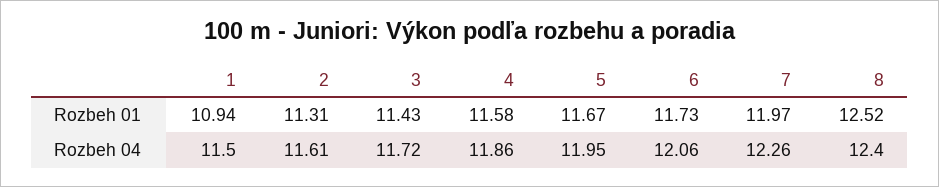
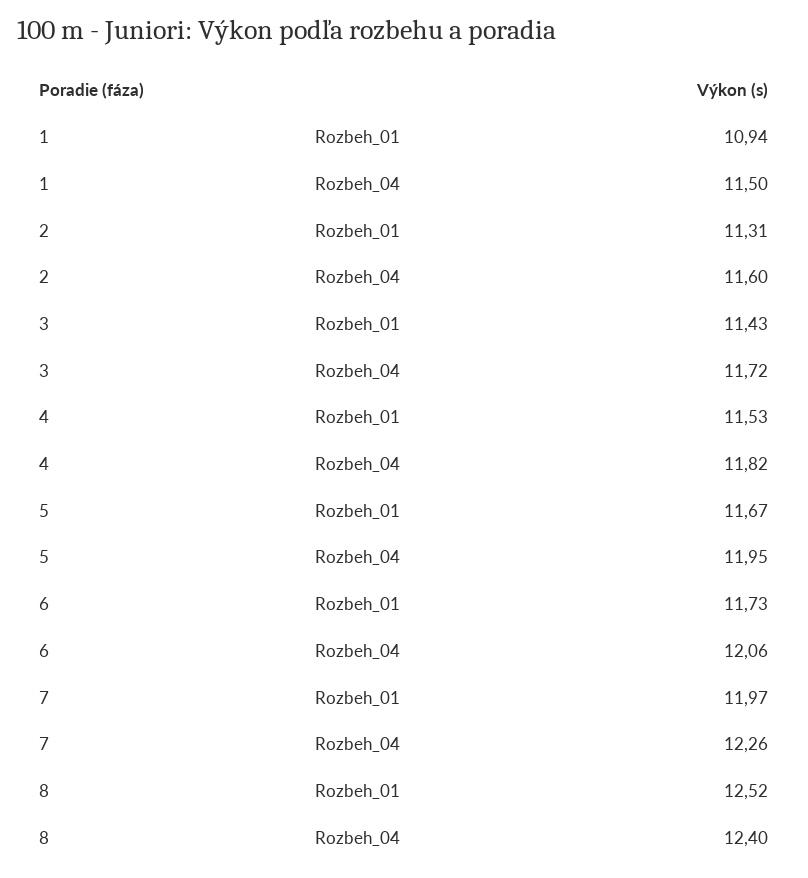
  {
    "1": {
      "Rozbeh 01": 10.94,
      "Rozbeh 04": 11.5
    },
    "2": {
      "Rozbeh 01": 11.31,
-     "Rozbeh 04": 11.61
+     "Rozbeh 04": 11.6
    },
    "3": {
      "Rozbeh 01": 11.43,
      "Rozbeh 04": 11.72
    },
    "4": {
-     "Rozbeh 01": 11.58,
+     "Rozbeh 01": 11.53,
-     "Rozbeh 04": 11.86
+     "Rozbeh 04": 11.82
    },
    "5": {
      "Rozbeh 01": 11.67,
      "Rozbeh 04": 11.95
    },
    "6": {
      "Rozbeh 01": 11.73,
      "Rozbeh 04": 12.06
    },
    "7": {
      "Rozbeh 01": 11.97,
      "Rozbeh 04": 12.26
    },
    "8": {
      "Rozbeh 01": 12.52,
      "Rozbeh 04": 12.4
    }
  }

